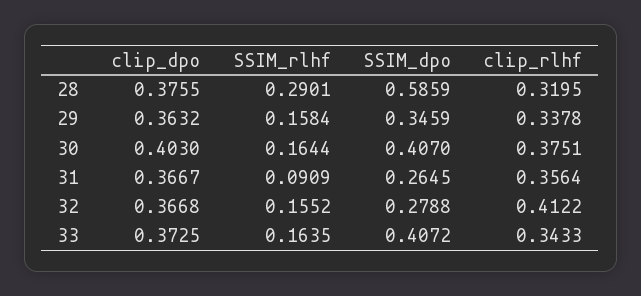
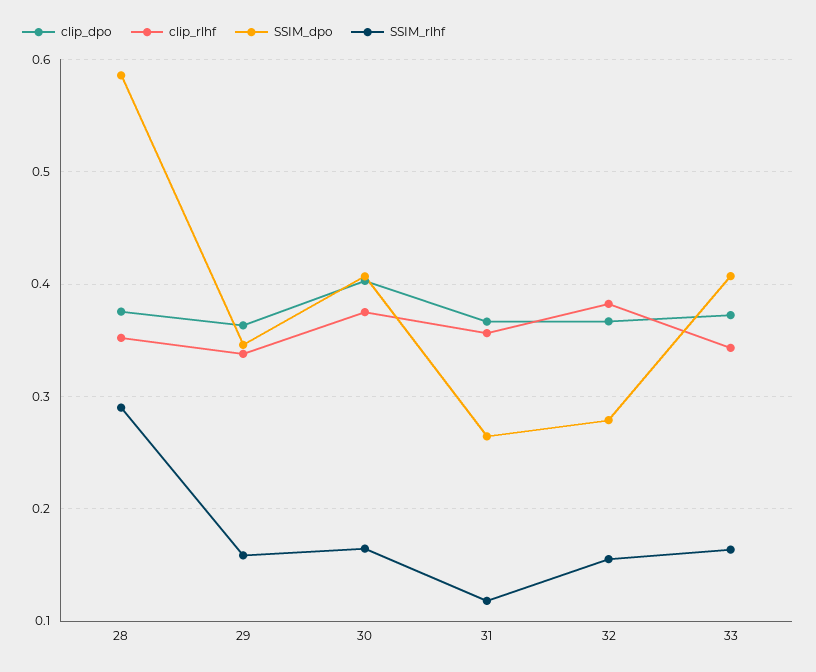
  {
    "clip_dpo": {
      "28": 0.3755,
      "29": 0.3632,
      "30": 0.403,
      "31": 0.3667,
      "32": 0.3668,
      "33": 0.3725
    },
    "SSIM_rlhf": {
      "28": 0.2901,
      "29": 0.1584,
      "30": 0.1644,
-     "31": 0.0909,
+     "31": 0.12,
      "32": 0.1552,
      "33": 0.1635
    },
    "SSIM_dpo": {
      "28": 0.5859,
      "29": 0.3459,
      "30": 0.407,
      "31": 0.2645,
      "32": 0.2788,
      "33": 0.4072
    },
    "clip_rlhf": {
-     "28": 0.3195,
+     "28": 0.35,
      "29": 0.3378,
      "30": 0.3751,
      "31": 0.3564,
-     "32": 0.4122,
+     "32": 0.38,
      "33": 0.3433
    }
  }

